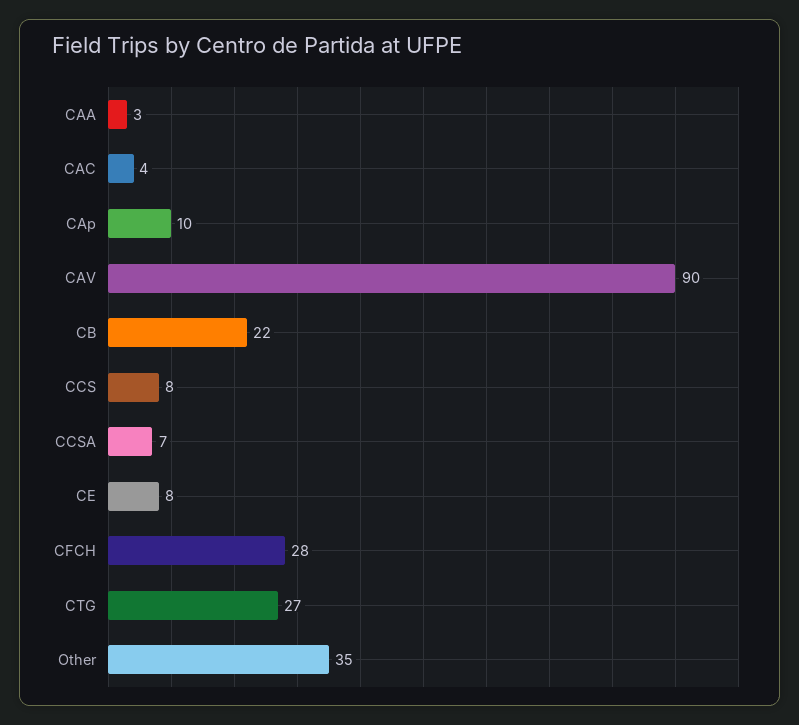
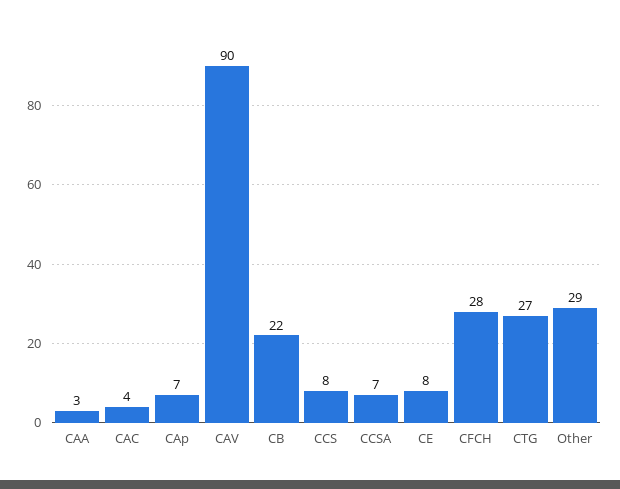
  {
    "CAA": 3,
    "CAC": 4,
-   "CAp": 10,
+   "CAp": 7,
    "CAV": 90,
    "CB": 22,
    "CCS": 8,
    "CCSA": 7,
    "CE": 8,
    "CFCH": 28,
    "CTG": 27,
-   "Other": 35
+   "Other": 29
  }

